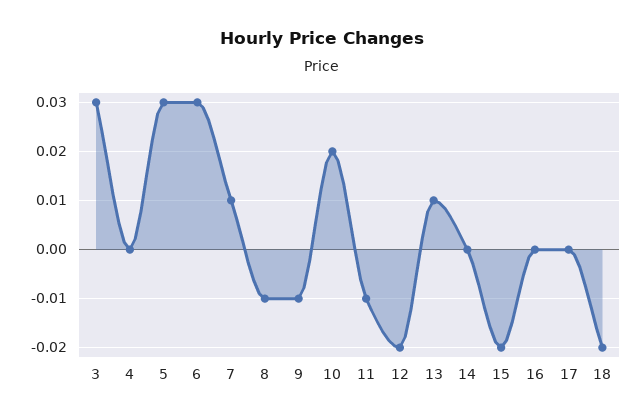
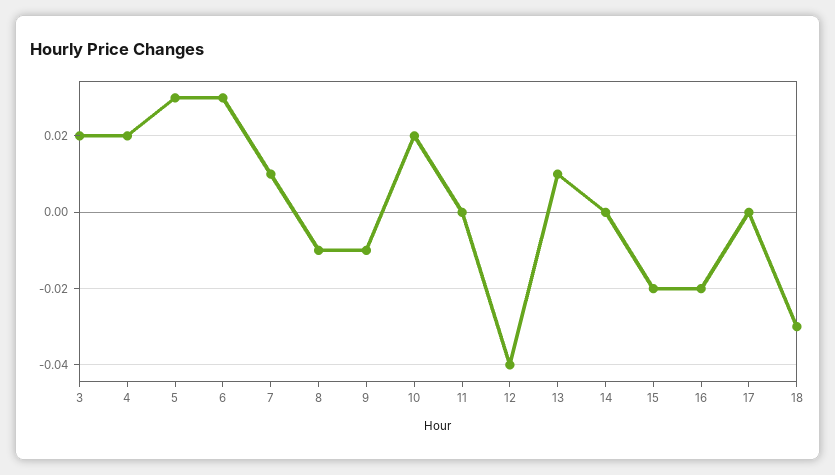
  {
-   "3": 0.03,
+   "3": 0.02,
-   "4": 0,
+   "4": 0.02,
    "5": 0.03,
    "6": 0.03,
    "7": 0.01,
    "8": -0.01,
    "9": -0.01,
    "10": 0.02,
-   "11": -0.01,
+   "11": 0,
-   "12": -0.02,
+   "12": -0.04,
    "13": 0.01,
    "14": 0,
    "15": -0.02,
-   "16": 0,
+   "16": -0.02,
    "17": 0,
-   "18": -0.02
+   "18": -0.03
  }

